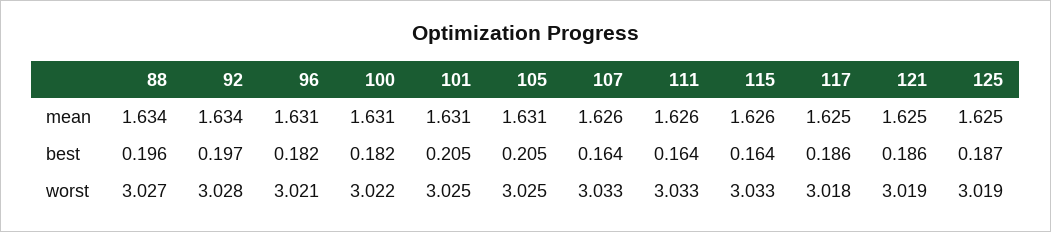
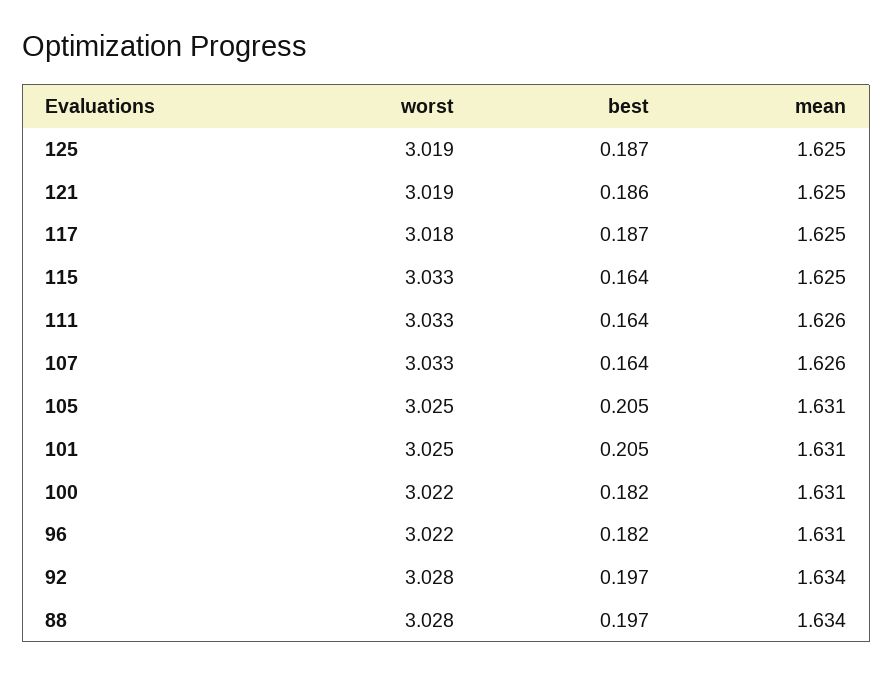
  {
    "88": {
      "mean": 1.634,
-     "best": 0.196,
+     "best": 0.197,
-     "worst": 3.027
+     "worst": 3.028
    },
    "92": {
      "mean": 1.634,
      "best": 0.197,
      "worst": 3.028
    },
    "96": {
      "mean": 1.631,
      "best": 0.182,
-     "worst": 3.021
+     "worst": 3.022
    },
    "100": {
      "mean": 1.631,
      "best": 0.182,
      "worst": 3.022
    },
    "101": {
      "mean": 1.631,
      "best": 0.205,
      "worst": 3.025
    },
    "105": {
      "mean": 1.631,
      "best": 0.205,
      "worst": 3.025
    },
    "107": {
      "mean": 1.626,
      "best": 0.164,
      "worst": 3.033
    },
    "111": {
      "mean": 1.626,
      "best": 0.164,
      "worst": 3.033
    },
    "115": {
-     "mean": 1.626,
+     "mean": 1.625,
      "best": 0.164,
      "worst": 3.033
    },
    "117": {
      "mean": 1.625,
-     "best": 0.186,
+     "best": 0.187,
      "worst": 3.018
    },
    "121": {
      "mean": 1.625,
      "best": 0.186,
      "worst": 3.019
    },
    "125": {
      "mean": 1.625,
      "best": 0.187,
      "worst": 3.019
    }
  }

